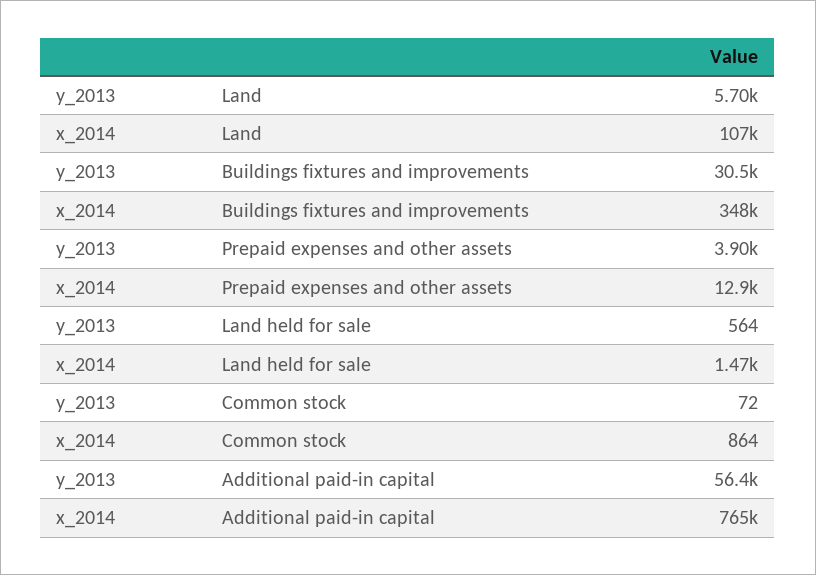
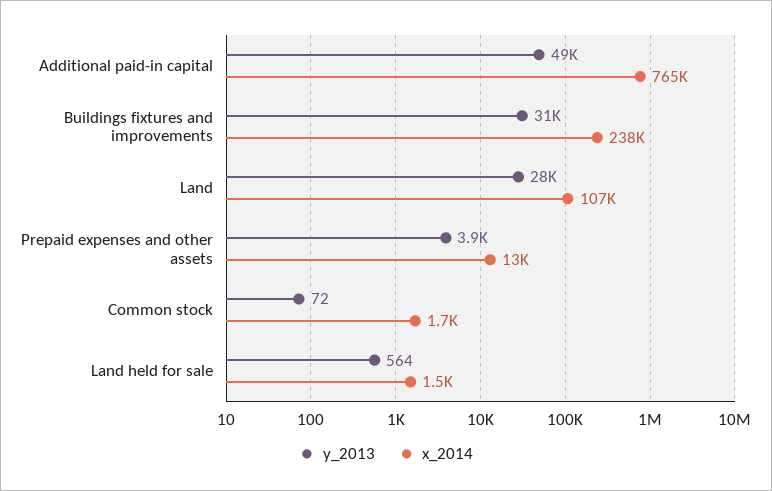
  {
    "y_2013": {
-     "Land": 5700,
+     "Land": 28000,
      "Buildings fixtures and improvements": 30500,
      "Prepaid expenses and other assets": 3900,
      "Land held for sale": 564,
      "Common stock": 72,
-     "Additional paid-in capital": 56400
+     "Additional paid-in capital": 49000
    },
    "x_2014": {
      "Land": 107000,
-     "Buildings fixtures and improvements": 348000,
+     "Buildings fixtures and improvements": 238000,
      "Prepaid expenses and other assets": 12900,
      "Land held for sale": 1470,
-     "Common stock": 864,
+     "Common stock": 1700,
      "Additional paid-in capital": 765000
    }
  }

